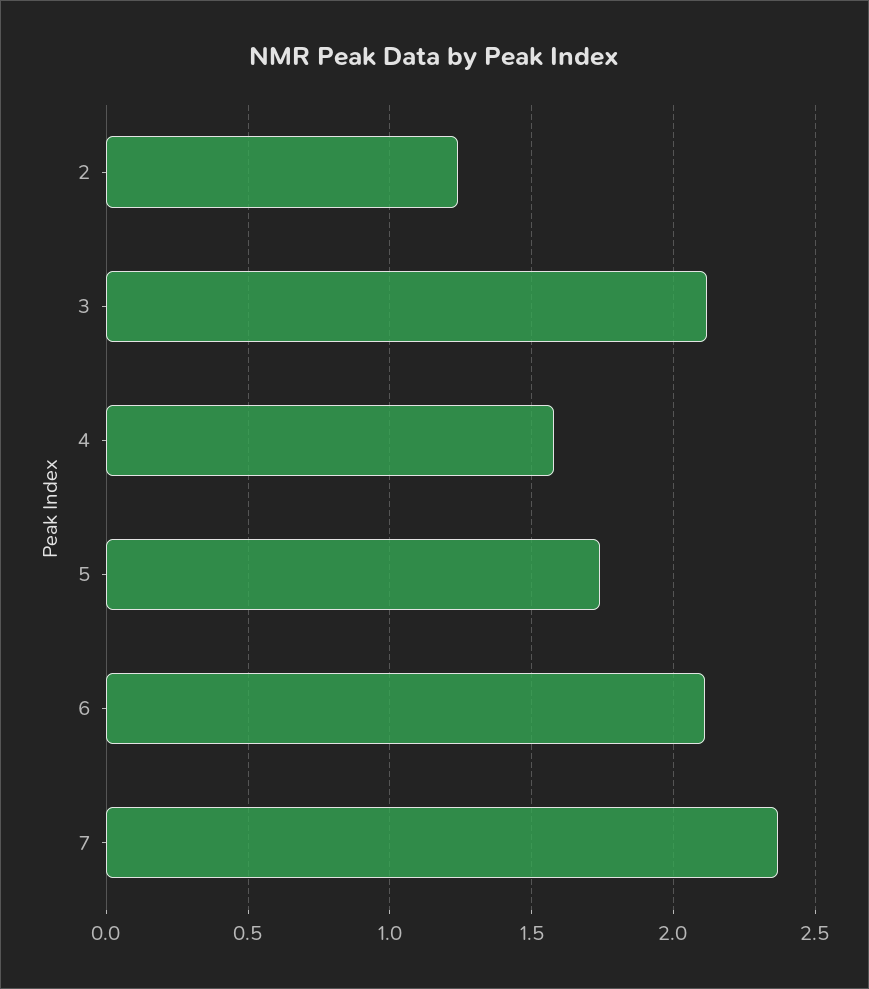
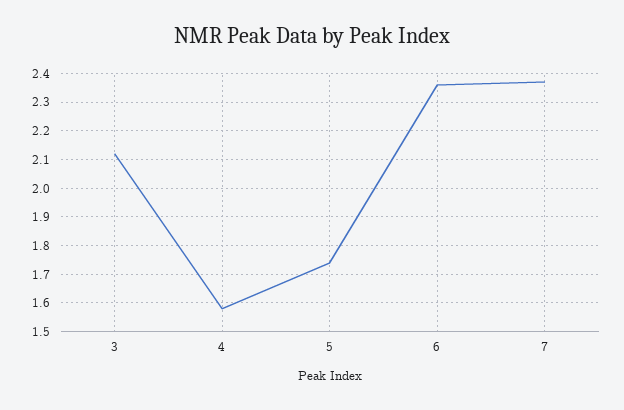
  {
-   "2": 1.25,
    "3": 2.1,
    "4": 1.6,
    "5": 1.75,
-   "6": 2.1,
+   "6": 2.35,
    "7": 2.35
  }

